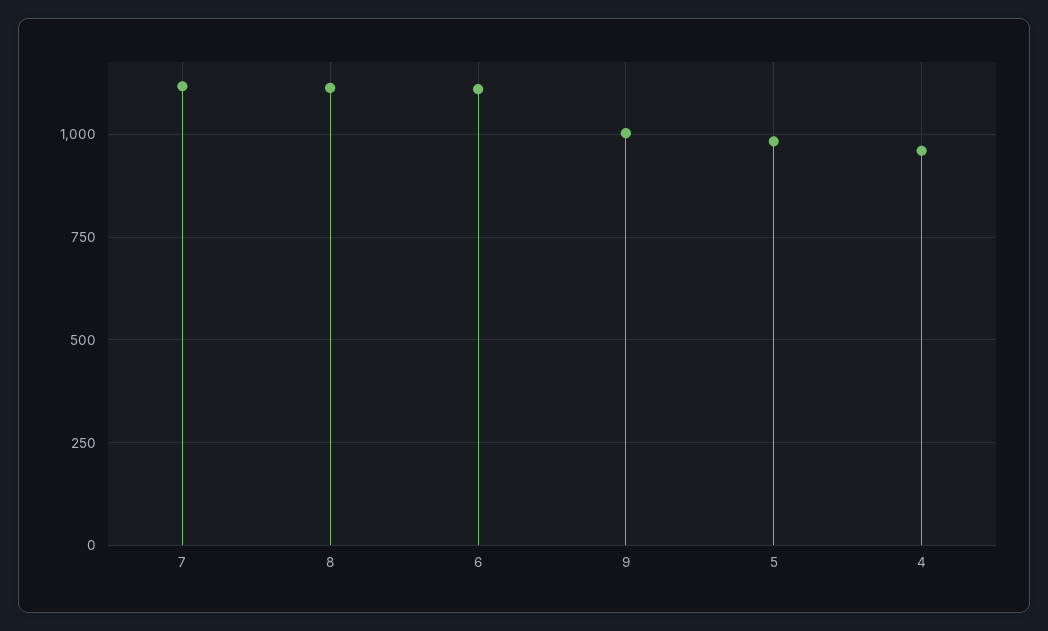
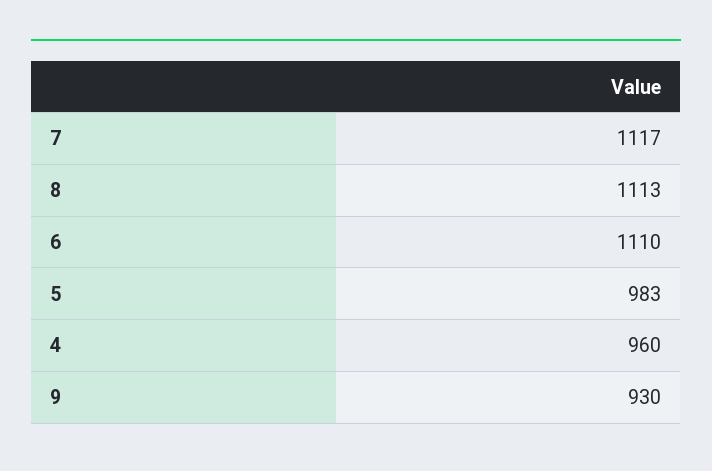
  {
    "7": 1117,
    "8": 1113,
    "6": 1110,
-   "9": 1000,
+   "9": 930,
    "5": 983,
    "4": 960
  }

